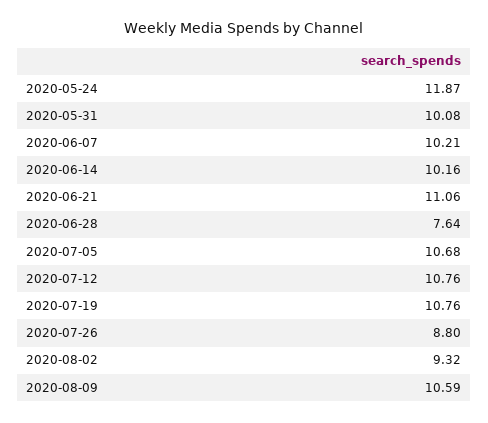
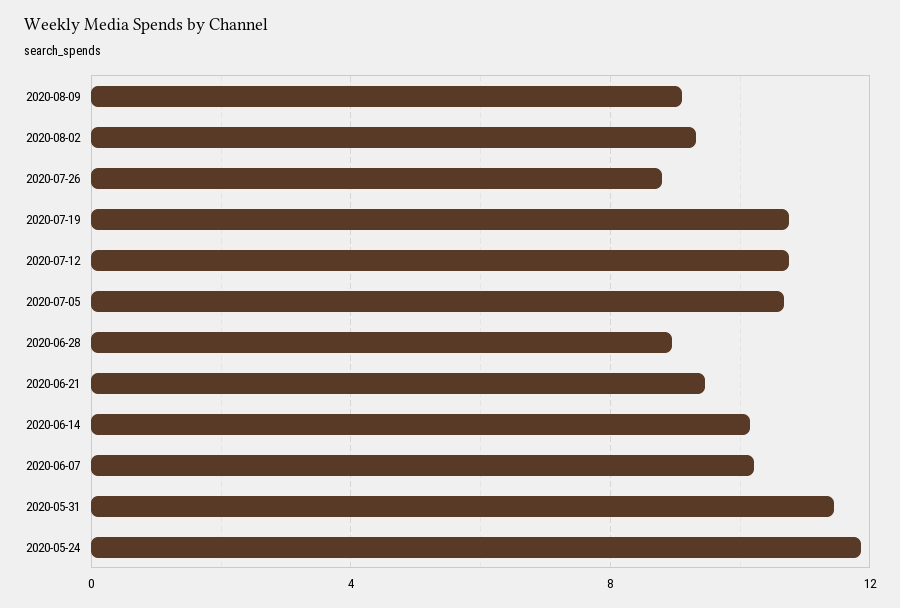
  {
    "2020-05-24": 11.87,
-   "2020-05-31": 10.08,
+   "2020-05-31": 11.5,
    "2020-06-07": 10.21,
    "2020-06-14": 10.16,
-   "2020-06-21": 11.06,
+   "2020-06-21": 9.5,
-   "2020-06-28": 7.64,
+   "2020-06-28": 9,
    "2020-07-05": 10.68,
    "2020-07-12": 10.76,
    "2020-07-19": 10.76,
    "2020-07-26": 8.8,
    "2020-08-02": 9.32,
-   "2020-08-09": 10.59
+   "2020-08-09": 9
  }

